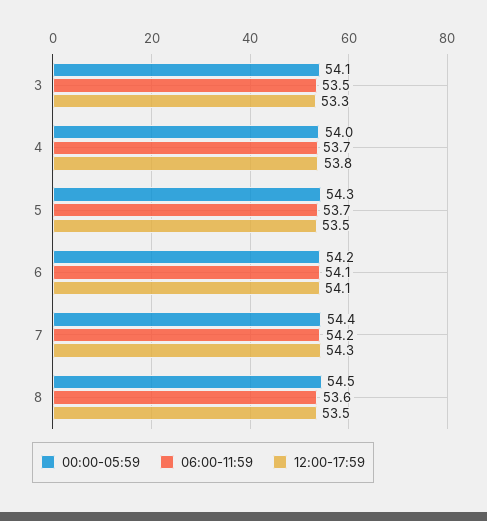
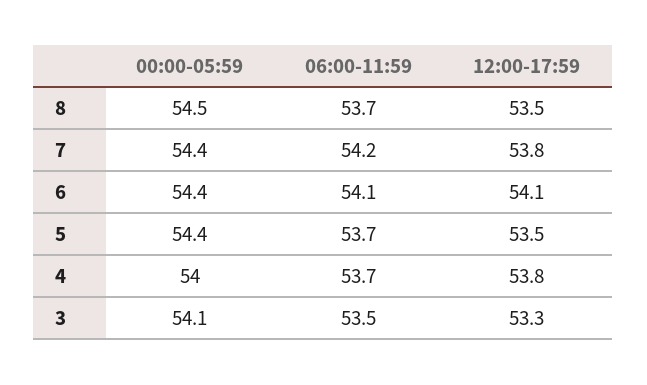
  {
    "00:00-05:59": {
      "3": 54.1,
      "4": 54,
-     "5": 54.3,
+     "5": 54.4,
-     "6": 54.2,
+     "6": 54.4,
      "7": 54.4,
      "8": 54.5
    },
    "06:00-11:59": {
      "3": 53.5,
      "4": 53.7,
      "5": 53.7,
      "6": 54.1,
      "7": 54.2,
-     "8": 53.6
+     "8": 53.7
    },
    "12:00-17:59": {
      "3": 53.3,
      "4": 53.8,
      "5": 53.5,
      "6": 54.1,
-     "7": 54.3,
+     "7": 53.8,
      "8": 53.5
    }
  }

